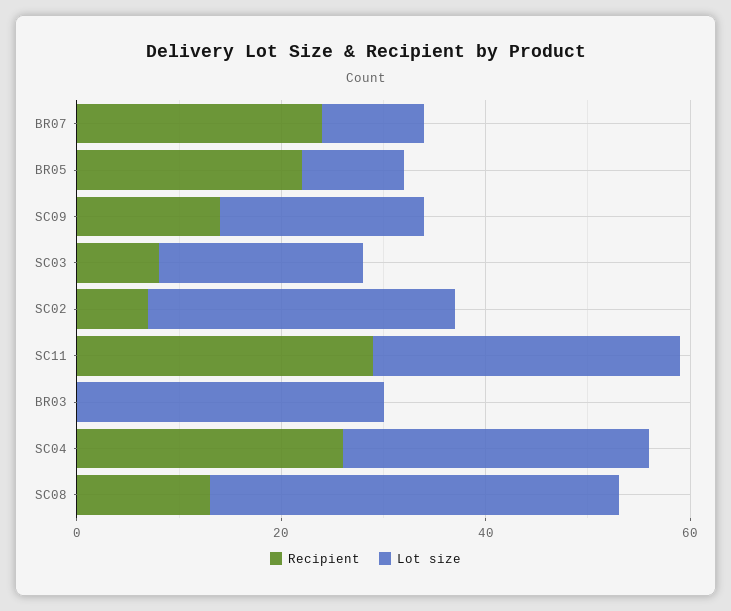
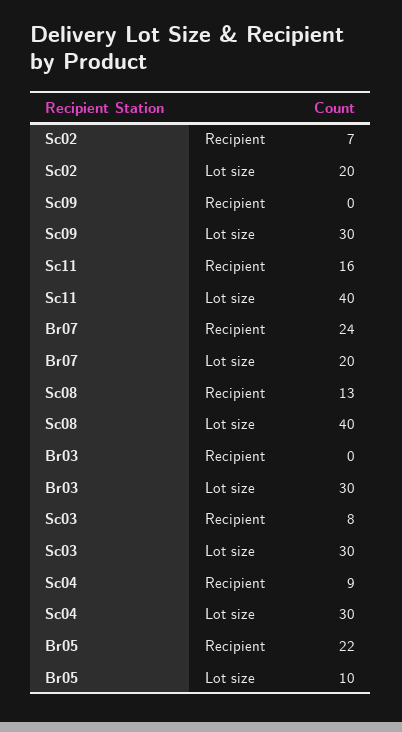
  {
    "Recipient": {
      "BR07": 24,
      "BR05": 22,
-     "SC09": 15,
+     "SC09": 0,
      "SC03": 8,
      "SC02": 7,
-     "SC11": 30,
+     "SC11": 16,
      "BR03": 0,
-     "SC04": 25,
+     "SC04": 9,
      "SC08": 13
    },
    "Lot size": {
-     "BR07": 10,
+     "BR07": 20,
      "BR05": 10,
-     "SC09": 20,
+     "SC09": 30,
-     "SC03": 20,
+     "SC03": 30,
-     "SC02": 30,
+     "SC02": 20,
-     "SC11": 30,
+     "SC11": 40,
      "BR03": 30,
      "SC04": 30,
      "SC08": 40
    }
  }

